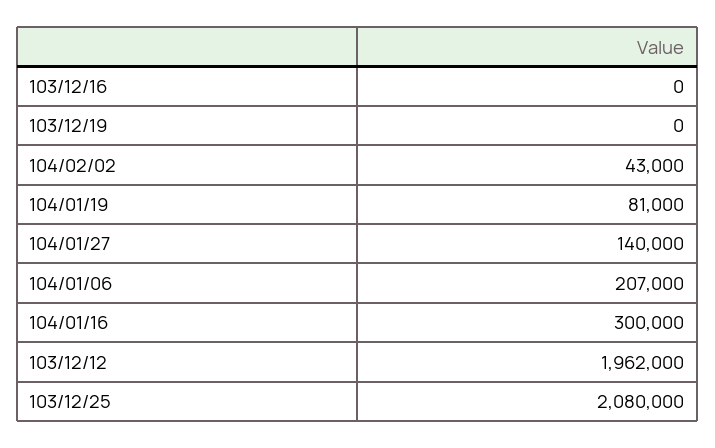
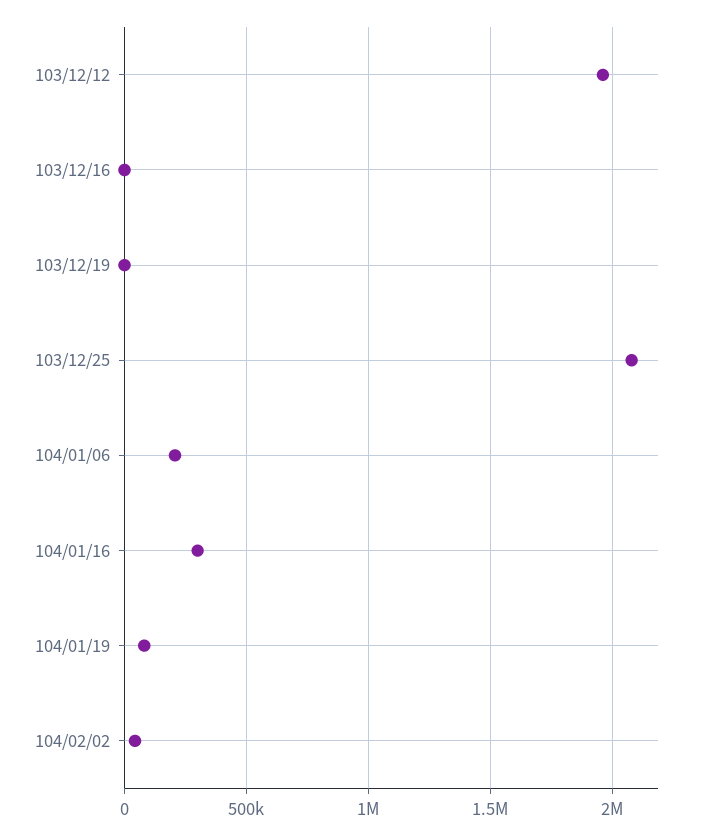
  {
    "103/12/16": 0,
    "103/12/19": 0,
    "104/02/02": 43000,
    "104/01/19": 81000,
-   "104/01/27": 140000,
    "104/01/06": 207000,
    "104/01/16": 300000,
    "103/12/12": 1962000,
    "103/12/25": 2080000
  }

